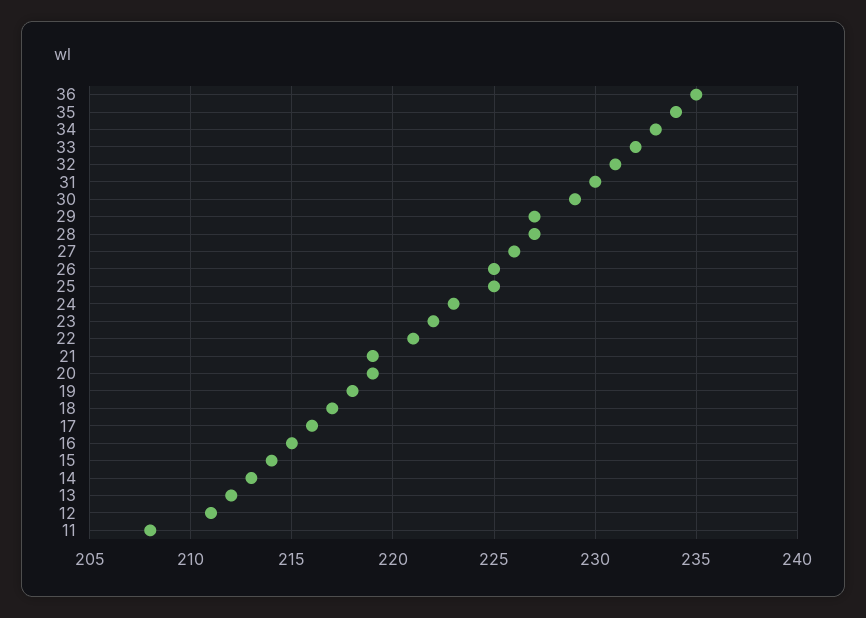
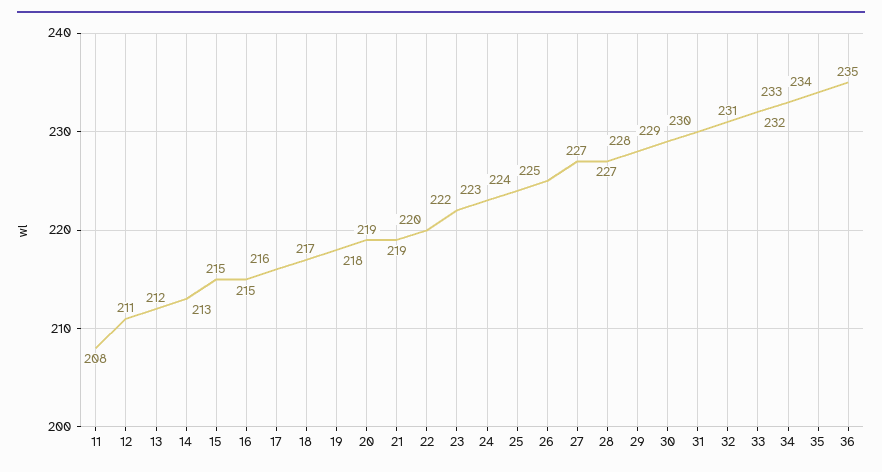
  {
    "36": 235,
    "35": 234,
    "34": 233,
    "33": 232,
    "32": 231,
    "31": 230,
    "30": 229,
-   "29": 227,
+   "29": 228,
    "28": 227,
-   "27": 226,
+   "27": 227,
    "26": 225,
-   "25": 225,
+   "25": 224,
    "24": 223,
    "23": 222,
-   "22": 221,
+   "22": 220,
    "21": 219,
    "20": 219,
    "19": 218,
    "18": 217,
    "17": 216,
    "16": 215,
-   "15": 214,
+   "15": 215,
    "14": 213,
    "13": 212,
    "12": 211,
    "11": 208
  }

